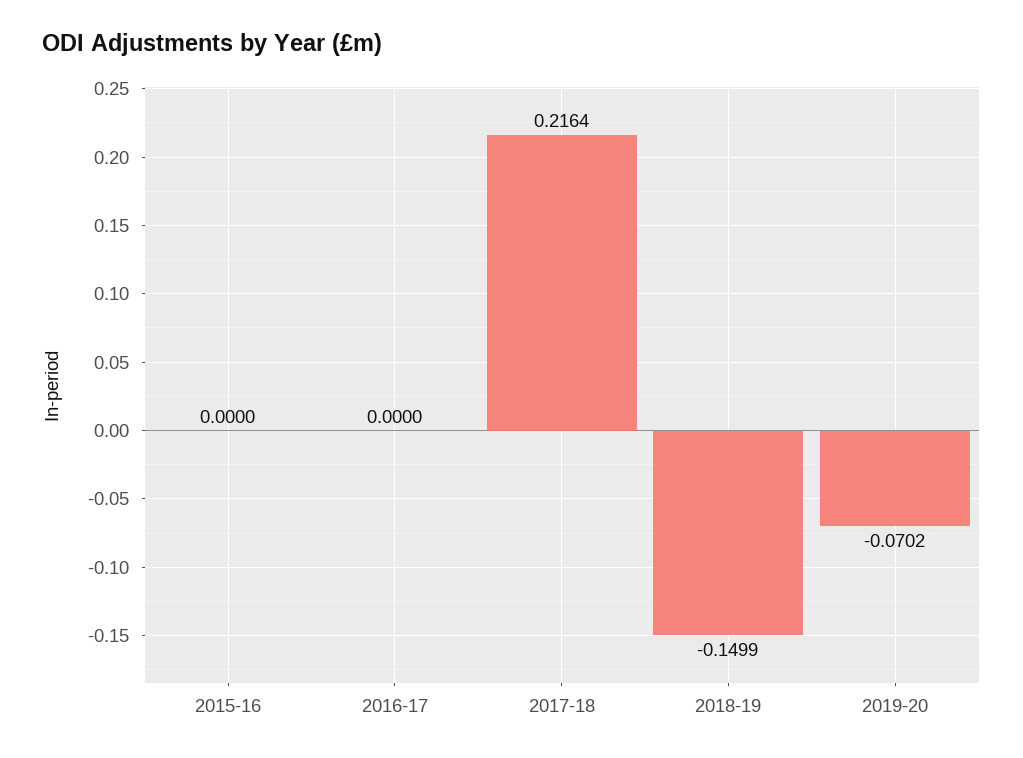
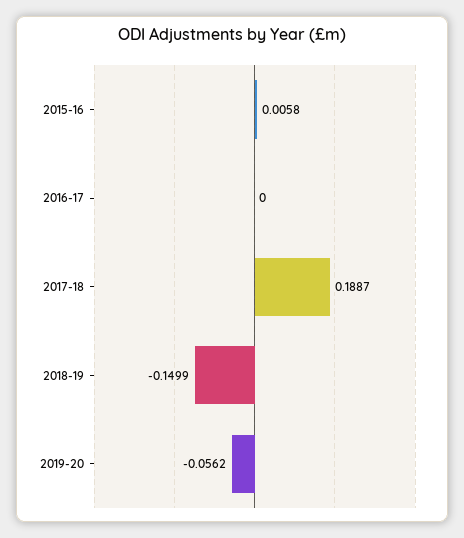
  {
-   "2015-16": 0,
+   "2015-16": 0.0058,
    "2016-17": 0,
-   "2017-18": 0.2164,
+   "2017-18": 0.1887,
    "2018-19": -0.1499,
-   "2019-20": -0.0702
+   "2019-20": -0.0562
  }

